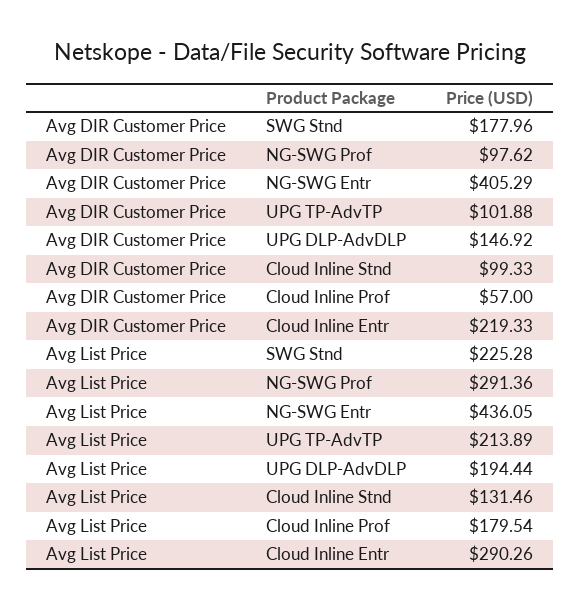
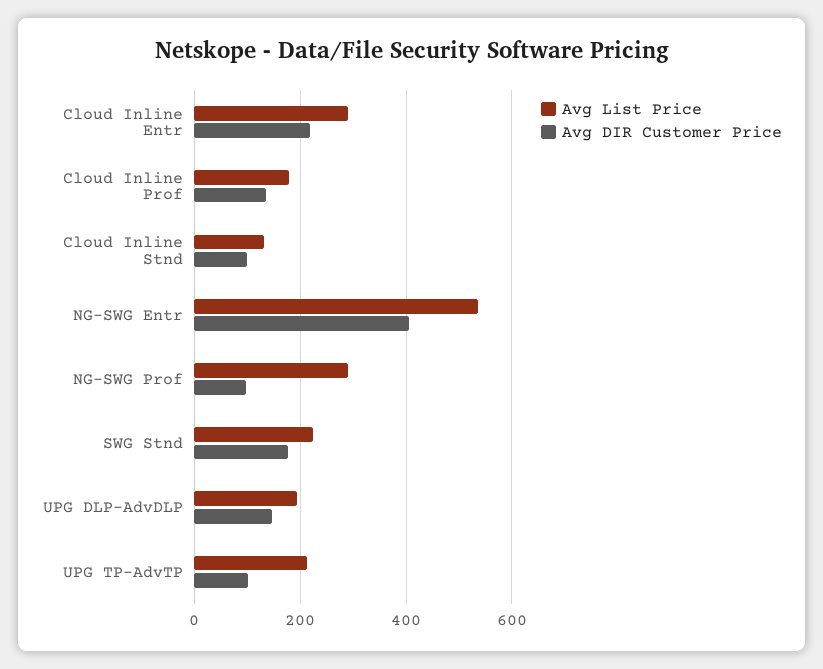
  {
    "Avg DIR Customer Price": {
      "SWG Stnd": 177.96,
      "NG-SWG Prof": 97.62,
      "NG-SWG Entr": 405.29,
      "UPG TP-AdvTP": 101.88,
      "UPG DLP-AdvDLP": 146.92,
      "Cloud Inline Stnd": 99.33,
-     "Cloud Inline Prof": 57,
+     "Cloud Inline Prof": 140,
      "Cloud Inline Entr": 219.33
    },
    "Avg List Price": {
      "SWG Stnd": 225.28,
      "NG-SWG Prof": 291.36,
-     "NG-SWG Entr": 436.05,
+     "NG-SWG Entr": 540,
      "UPG TP-AdvTP": 213.89,
      "UPG DLP-AdvDLP": 194.44,
      "Cloud Inline Stnd": 131.46,
      "Cloud Inline Prof": 179.54,
      "Cloud Inline Entr": 290.26
    }
  }

